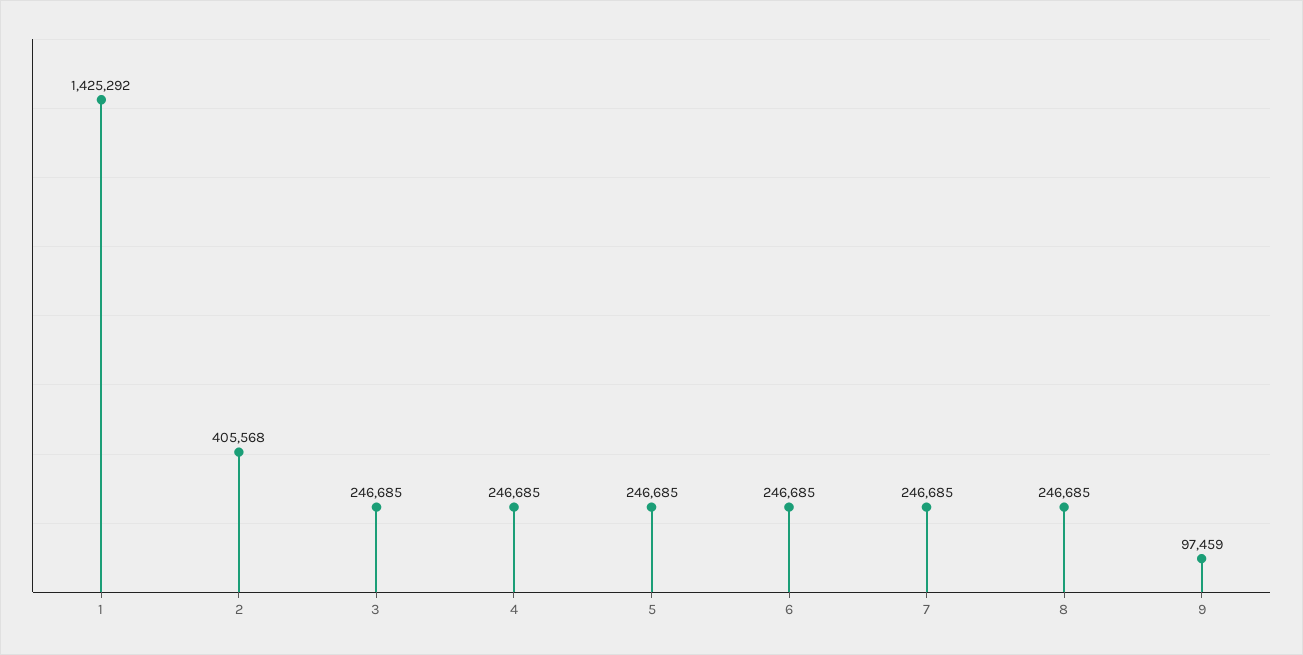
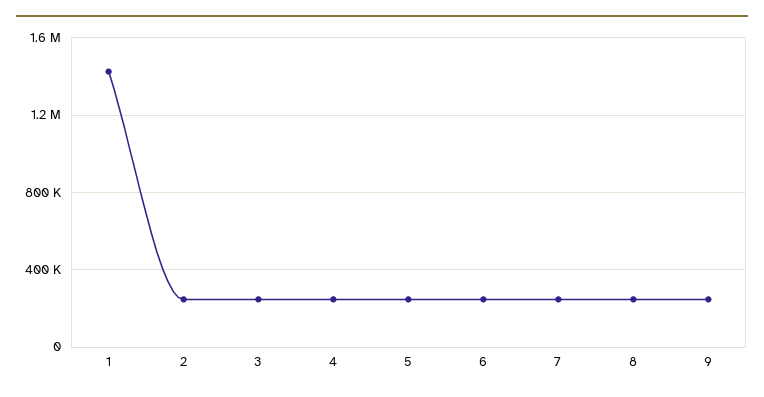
  {
    "1": 1425292,
-   "2": 405568,
+   "2": 250000,
    "3": 246685,
    "4": 246685,
    "5": 246685,
    "6": 246685,
    "7": 246685,
    "8": 246685,
-   "9": 97459
+   "9": 250000
  }

